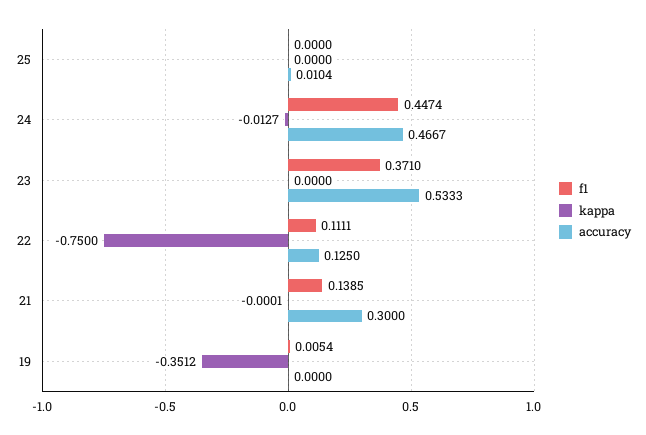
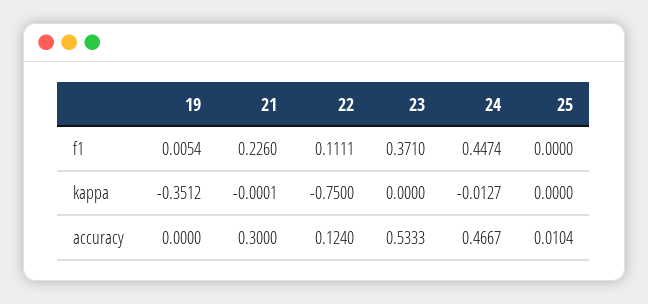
  {
    "f1": {
      "25": 0,
      "24": 0.4474,
      "23": 0.371,
      "22": 0.1111,
-     "21": 0.1385,
+     "21": 0.226,
      "19": 0.0054
    },
    "kappa": {
      "25": 0,
      "24": -0.0127,
      "23": 0,
      "22": -0.75,
      "21": -0.0001,
      "19": -0.3512
    },
    "accuracy": {
      "25": 0.0104,
      "24": 0.4667,
      "23": 0.5333,
-     "22": 0.125,
+     "22": 0.124,
      "21": 0.3,
      "19": 0
    }
  }

